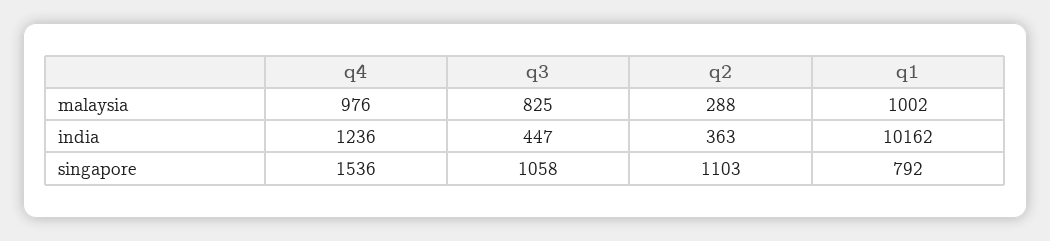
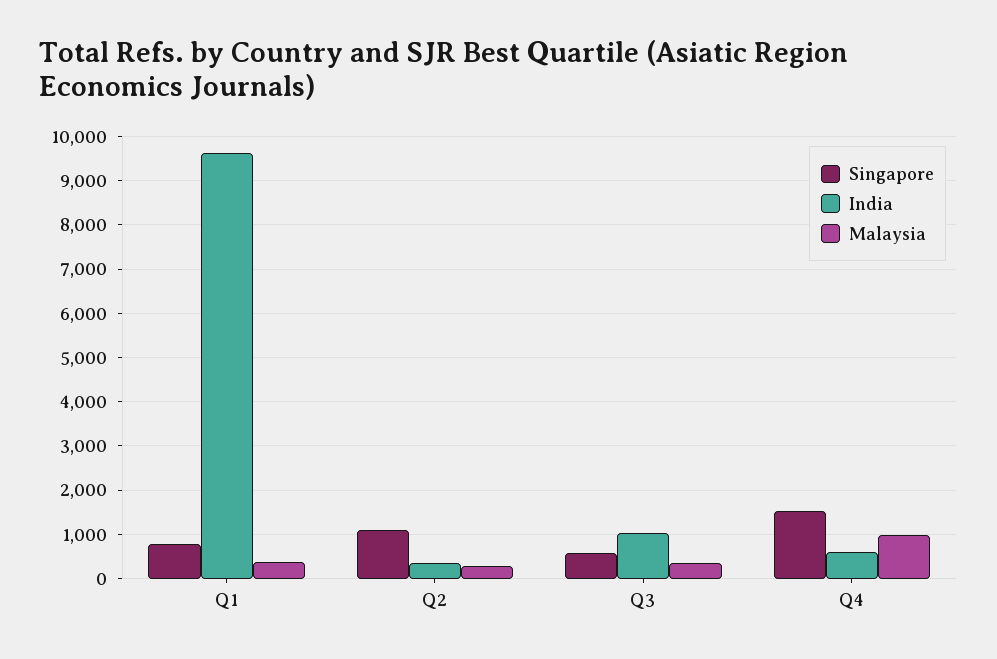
  {
    "malaysia": {
      "q4": 976,
-     "q3": 825,
+     "q3": 400,
      "q2": 288,
-     "q1": 1002
+     "q1": 400
    },
    "india": {
-     "q4": 1236,
+     "q4": 600,
-     "q3": 447,
+     "q3": 1000,
      "q2": 363,
-     "q1": 10162
+     "q1": 9600
    },
    "singapore": {
      "q4": 1536,
-     "q3": 1058,
+     "q3": 600,
      "q2": 1103,
      "q1": 792
    }
  }

